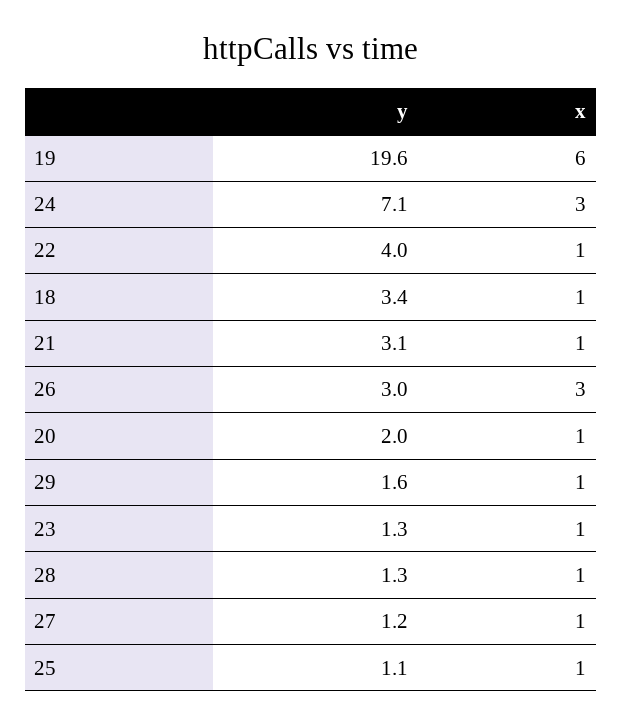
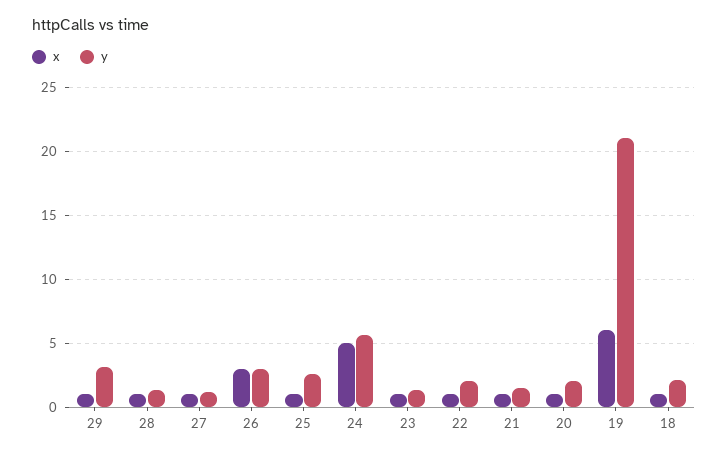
  {
    "y": {
-     "19": 19.6,
+     "19": 21,
-     "24": 7.1,
+     "24": 5.5,
-     "22": 4,
+     "22": 2,
-     "18": 3.4,
+     "18": 2,
-     "21": 3.1,
+     "21": 1.5,
      "26": 3,
      "20": 2,
-     "29": 1.6,
+     "29": 3,
      "23": 1.3,
      "28": 1.3,
      "27": 1.2,
-     "25": 1.1
+     "25": 2.5
    },
    "x": {
      "19": 6,
-     "24": 3,
+     "24": 5,
      "22": 1,
      "18": 1,
      "21": 1,
      "26": 3,
      "20": 1,
      "29": 1,
      "23": 1,
      "28": 1,
      "27": 1,
      "25": 1
    }
  }

